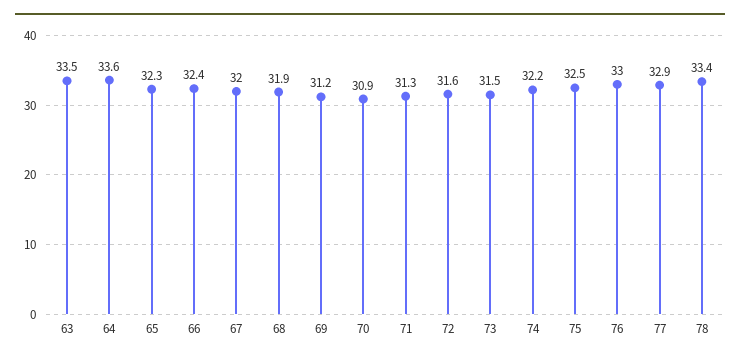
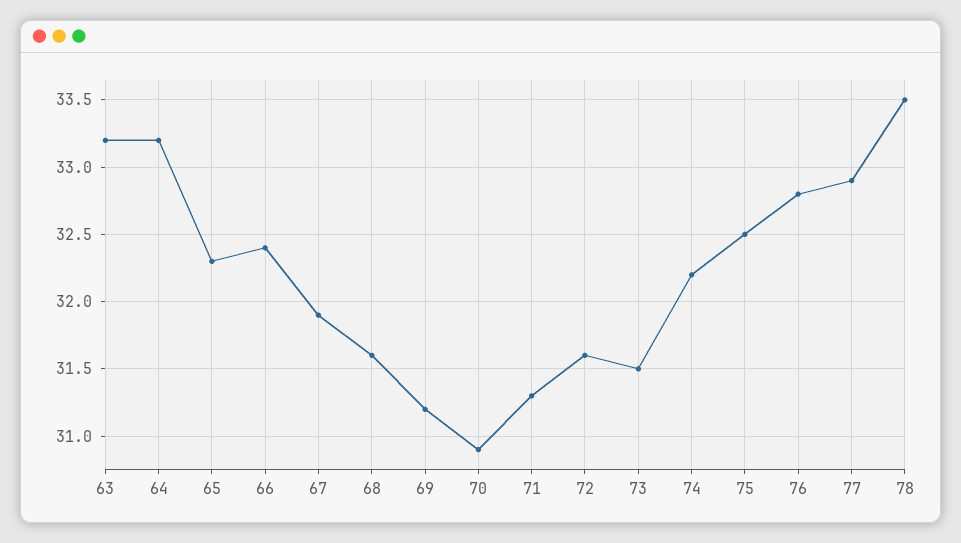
  {
-   "63": 33.5,
+   "63": 33.2,
-   "64": 33.6,
+   "64": 33.2,
    "65": 32.3,
    "66": 32.4,
-   "67": 32,
+   "67": 31.9,
-   "68": 31.9,
+   "68": 31.6,
    "69": 31.2,
    "70": 30.9,
    "71": 31.3,
    "72": 31.6,
    "73": 31.5,
    "74": 32.2,
    "75": 32.5,
-   "76": 33,
+   "76": 32.8,
    "77": 32.9,
-   "78": 33.4
+   "78": 33.5
  }

